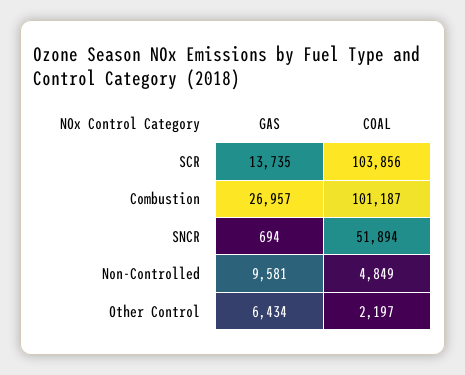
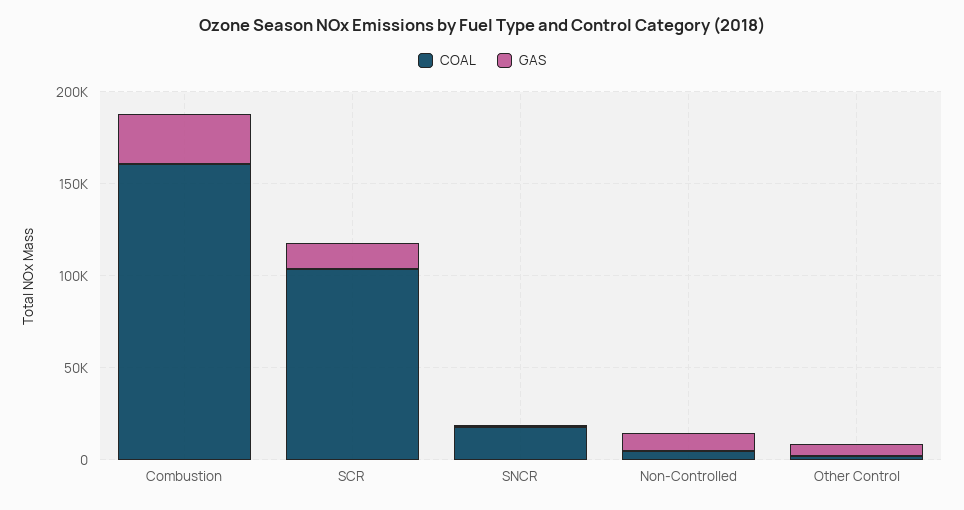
  {
    "GAS": {
      "SCR": 13735,
      "Combustion": 26957,
      "SNCR": 694,
      "Non-Controlled": 9581,
      "Other Control": 6434
    },
    "COAL": {
      "SCR": 103856,
-     "Combustion": 101187,
+     "Combustion": 160000,
-     "SNCR": 51894,
+     "SNCR": 20000,
      "Non-Controlled": 4849,
      "Other Control": 2197
    }
  }

